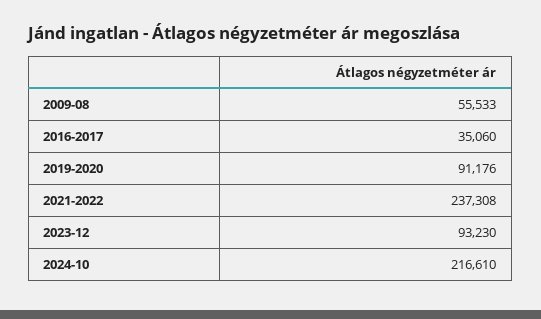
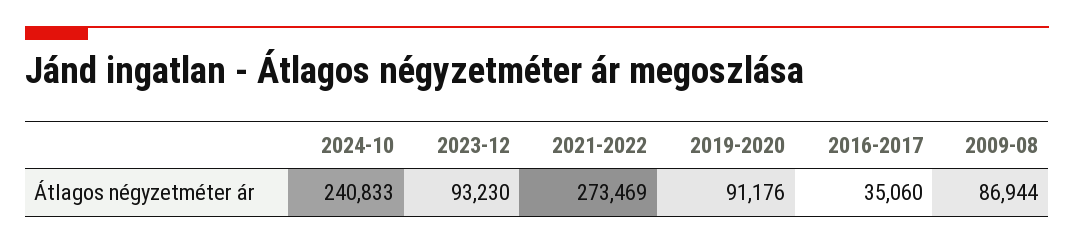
  {
-   "2009-08": 55533,
+   "2009-08": 86944,
    "2016-2017": 35060,
    "2019-2020": 91176,
-   "2021-2022": 237308,
+   "2021-2022": 273469,
    "2023-12": 93230,
-   "2024-10": 216610
+   "2024-10": 240833
  }

